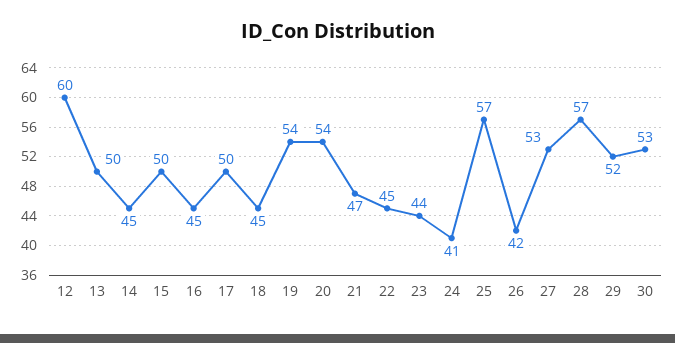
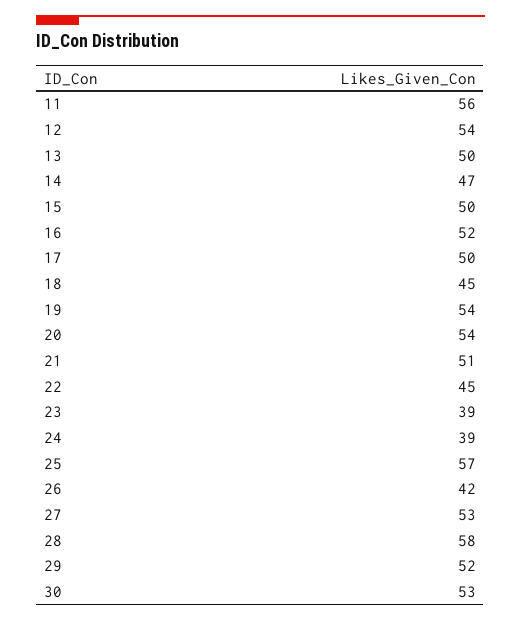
  {
-   "12": 60,
+   "12": 54,
    "13": 50,
-   "14": 45,
+   "14": 47,
    "15": 50,
-   "16": 45,
+   "16": 52,
    "17": 50,
    "18": 45,
    "19": 54,
    "20": 54,
-   "21": 47,
+   "21": 51,
    "22": 45,
-   "23": 44,
+   "23": 39,
-   "24": 41,
+   "24": 39,
    "25": 57,
    "26": 42,
    "27": 53,
-   "28": 57,
+   "28": 58,
    "29": 52,
-   "30": 53
+   "30": 53,
+   "11": 56
  }

